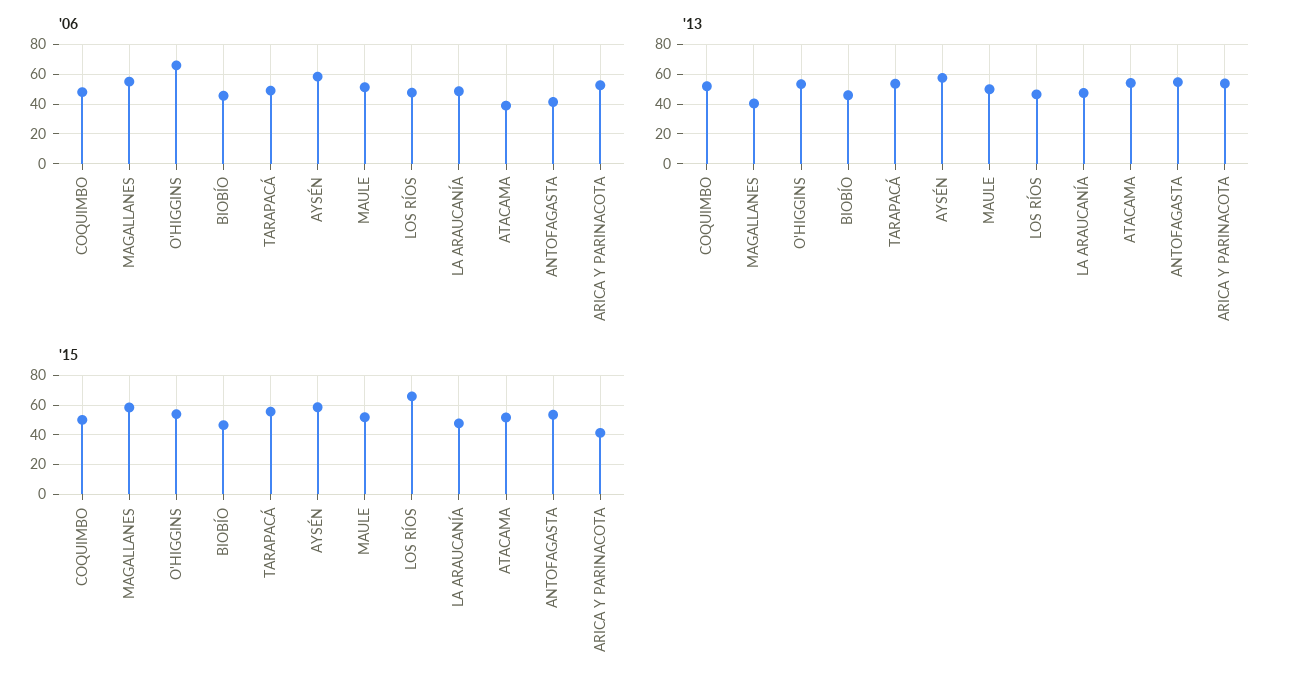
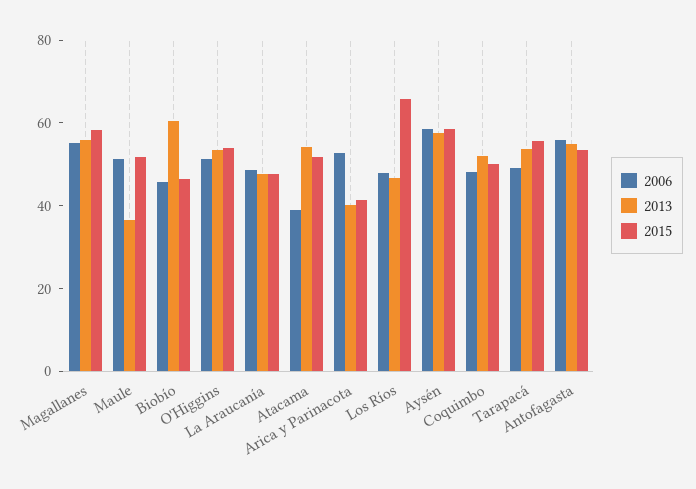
  {
    "'06": {
      "COQUIMBO": 50,
      "MAGALLANES": 55,
-     "O'HIGGINS": 65,
+     "O'HIGGINS": 50,
      "BIOBÍO": 45,
      "TARAPACÁ": 50,
      "AYSÉN": 60,
      "MAULE": 50,
      "LOS RÍOS": 50,
      "LA ARAUCANÍA": 50,
      "ATACAMA": 40,
-     "ANTOFAGASTA": 40,
+     "ANTOFAGASTA": 55,
      "ARICA Y PARINACOTA": 55
    },
    "'13": {
      "COQUIMBO": 50,
-     "MAGALLANES": 40,
+     "MAGALLANES": 55,
      "O'HIGGINS": 55,
-     "BIOBÍO": 45,
+     "BIOBÍO": 60,
      "TARAPACÁ": 55,
      "AYSÉN": 60,
-     "MAULE": 50,
+     "MAULE": 35,
      "LOS RÍOS": 45,
      "LA ARAUCANÍA": 50,
      "ATACAMA": 55,
      "ANTOFAGASTA": 55,
-     "ARICA Y PARINACOTA": 55
+     "ARICA Y PARINACOTA": 40
    },
    "'15": {
      "COQUIMBO": 50,
      "MAGALLANES": 60,
      "O'HIGGINS": 55,
      "BIOBÍO": 45,
      "TARAPACÁ": 55,
      "AYSÉN": 60,
      "MAULE": 50,
      "LOS RÍOS": 65,
      "LA ARAUCANÍA": 50,
      "ATACAMA": 50,
      "ANTOFAGASTA": 55,
      "ARICA Y PARINACOTA": 40
    }
  }

